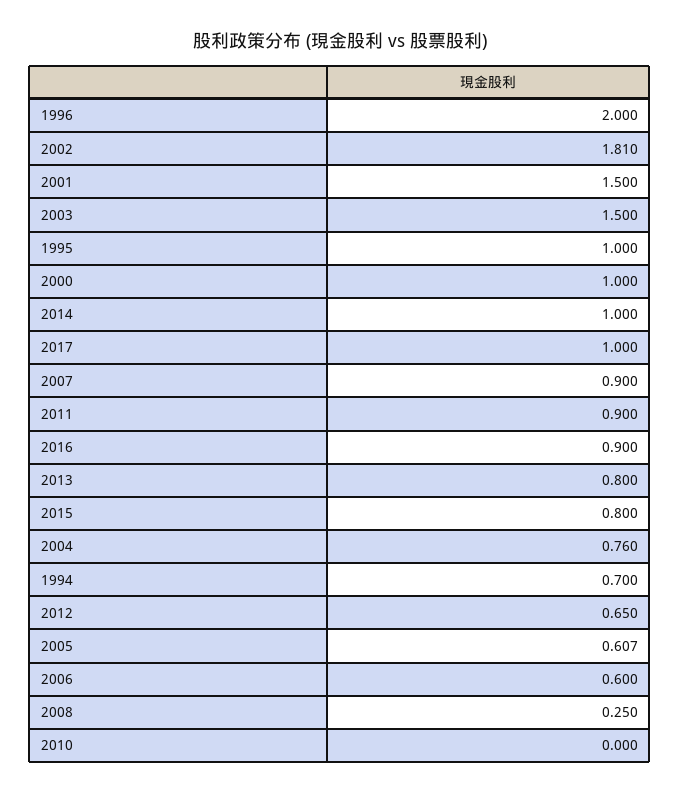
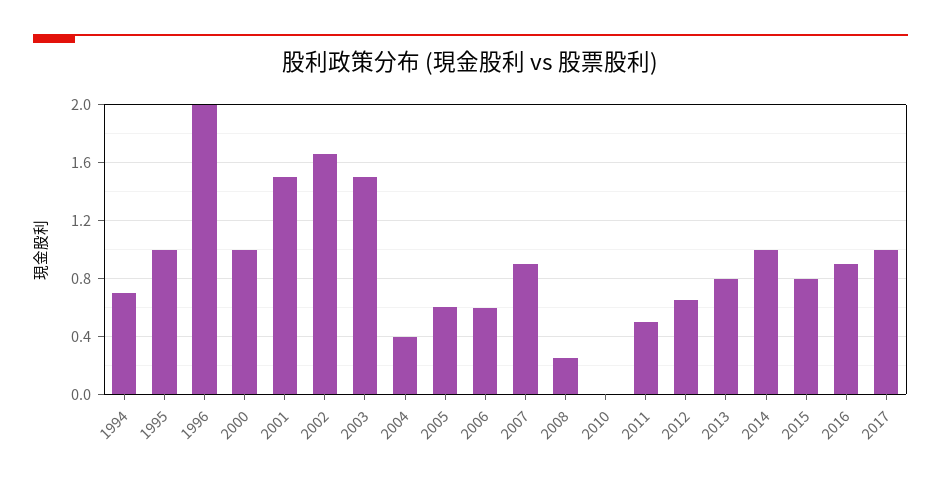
  {
    "1996": 2,
-   "2002": 1.81,
+   "2002": 1.65,
    "2001": 1.5,
    "2003": 1.5,
    "1995": 1,
    "2000": 1,
    "2014": 1,
    "2017": 1,
    "2007": 0.9,
-   "2011": 0.9,
+   "2011": 0.5,
    "2016": 0.9,
    "2013": 0.8,
    "2015": 0.8,
-   "2004": 0.76,
+   "2004": 0.4,
    "1994": 0.7,
    "2012": 0.65,
    "2005": 0.607,
    "2006": 0.6,
    "2008": 0.25,
    "2010": 0
  }

